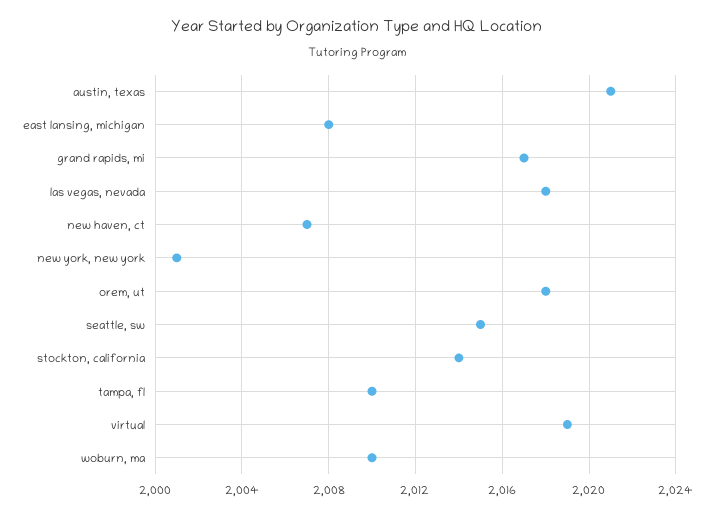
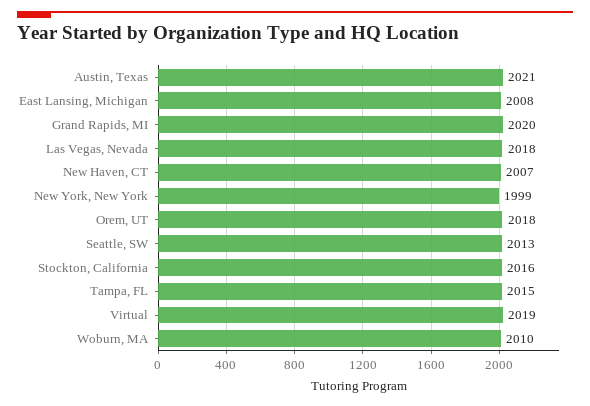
  {
    "austin, texas": 2021,
    "east lansing, michigan": 2008,
-   "grand rapids, mi": 2017,
+   "grand rapids, mi": 2020,
    "las vegas, nevada": 2018,
    "new haven, ct": 2007,
-   "new york, new york": 2001,
+   "new york, new york": 1999,
    "orem, ut": 2018,
-   "seattle, sw": 2015,
+   "seattle, sw": 2013,
-   "stockton, california": 2014,
+   "stockton, california": 2016,
-   "tampa, fl": 2010,
+   "tampa, fl": 2015,
    "virtual": 2019,
    "woburn, ma": 2010
  }

